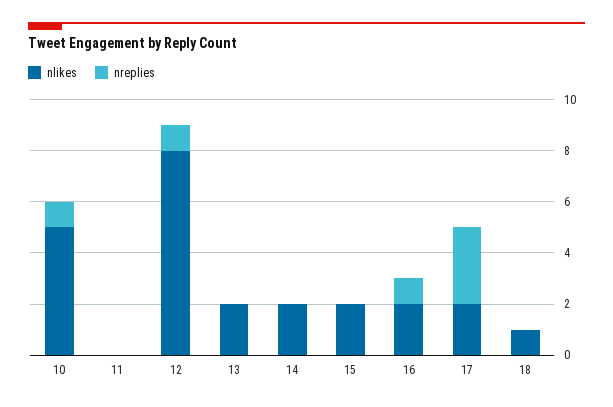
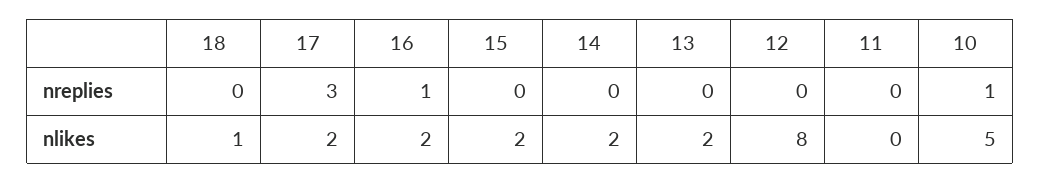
  {
    "nlikes": {
      "10": 5,
      "11": 0,
      "12": 8,
      "13": 2,
      "14": 2,
      "15": 2,
      "16": 2,
      "17": 2,
      "18": 1
    },
    "nreplies": {
      "10": 1,
      "11": 0,
-     "12": 1,
+     "12": 0,
      "13": 0,
      "14": 0,
      "15": 0,
      "16": 1,
      "17": 3,
      "18": 0
    }
  }

